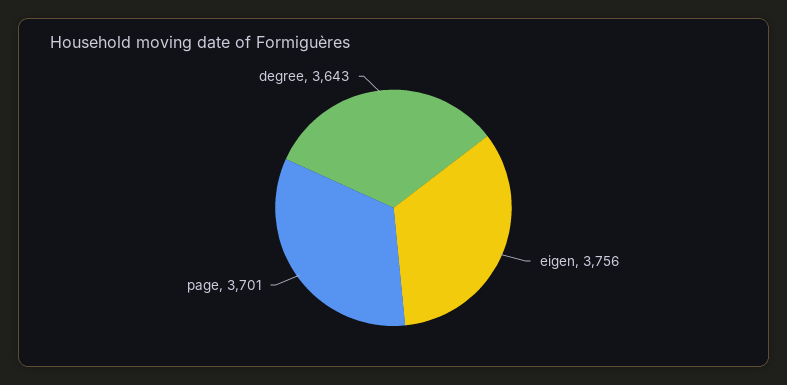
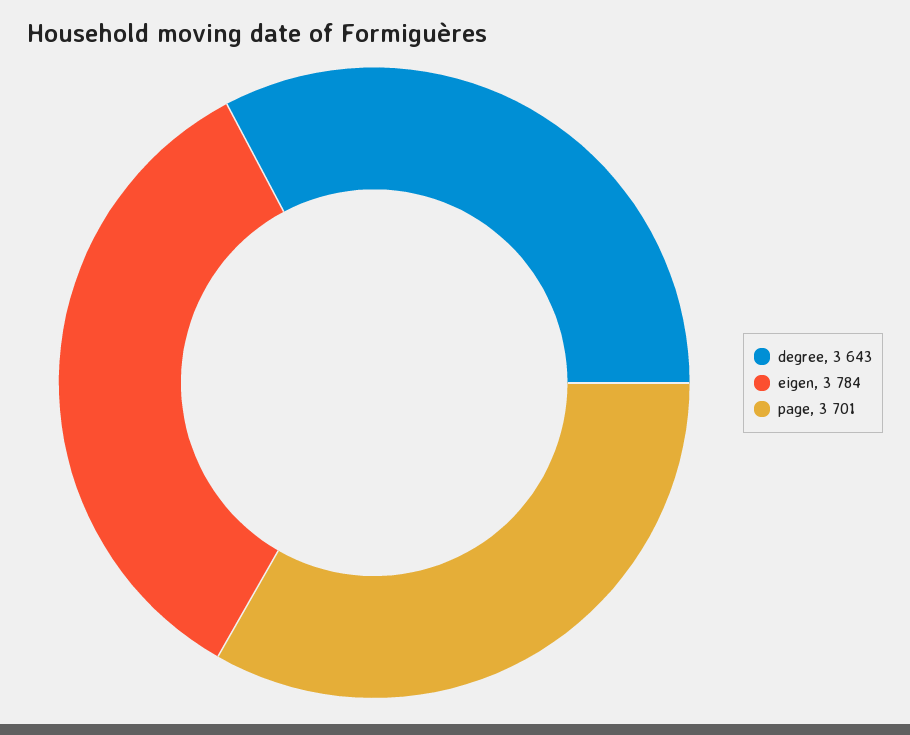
  {
-   "eigen": 3756,
+   "eigen": 3784,
    "page": 3701,
    "degree": 3643
  }

